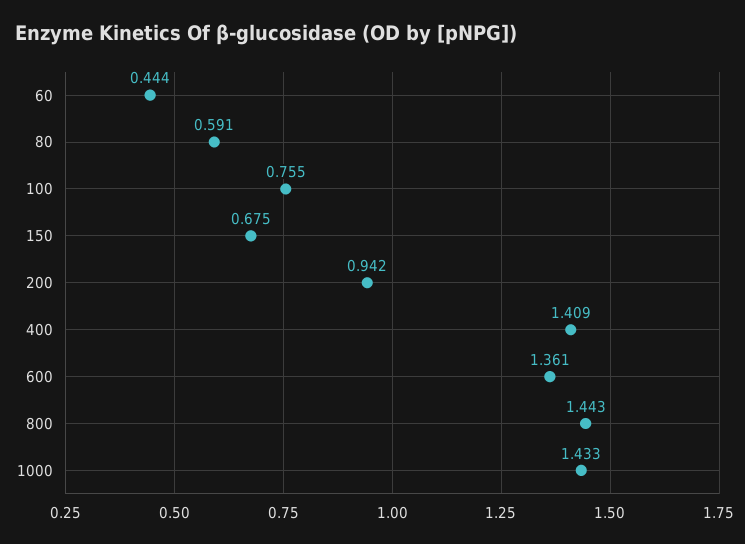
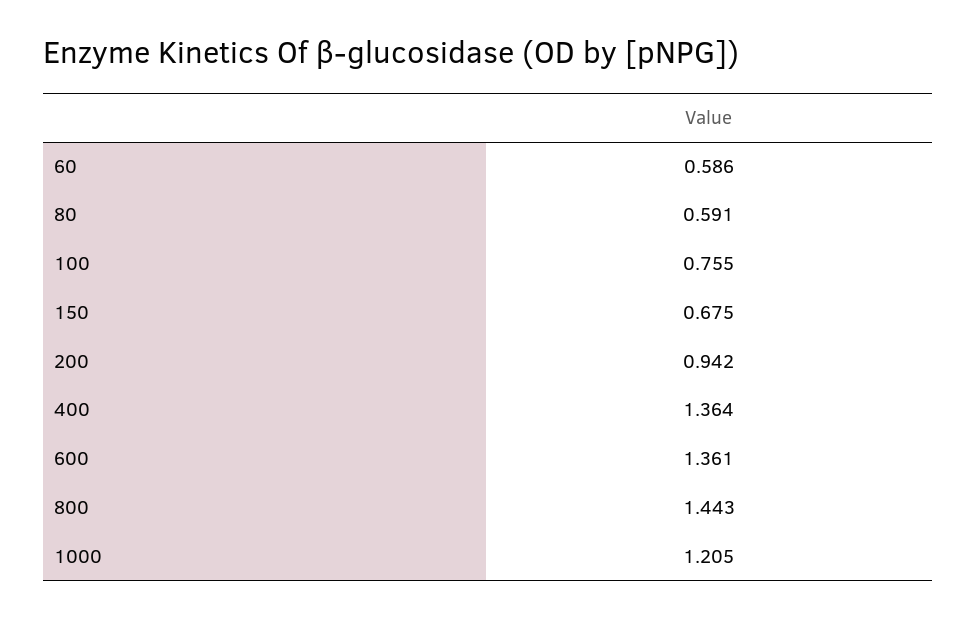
  {
-   "60": 0.444,
+   "60": 0.586,
    "80": 0.591,
    "100": 0.755,
    "150": 0.675,
    "200": 0.942,
-   "400": 1.409,
+   "400": 1.364,
    "600": 1.361,
    "800": 1.443,
-   "1000": 1.433
+   "1000": 1.205
  }

